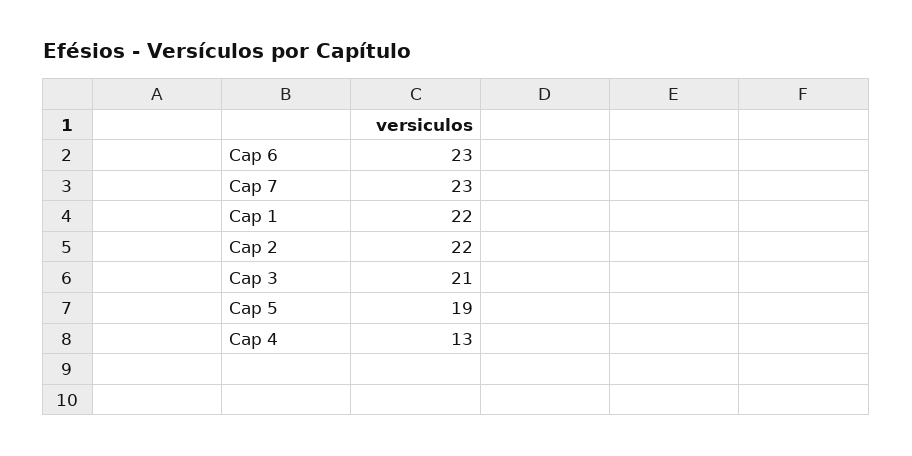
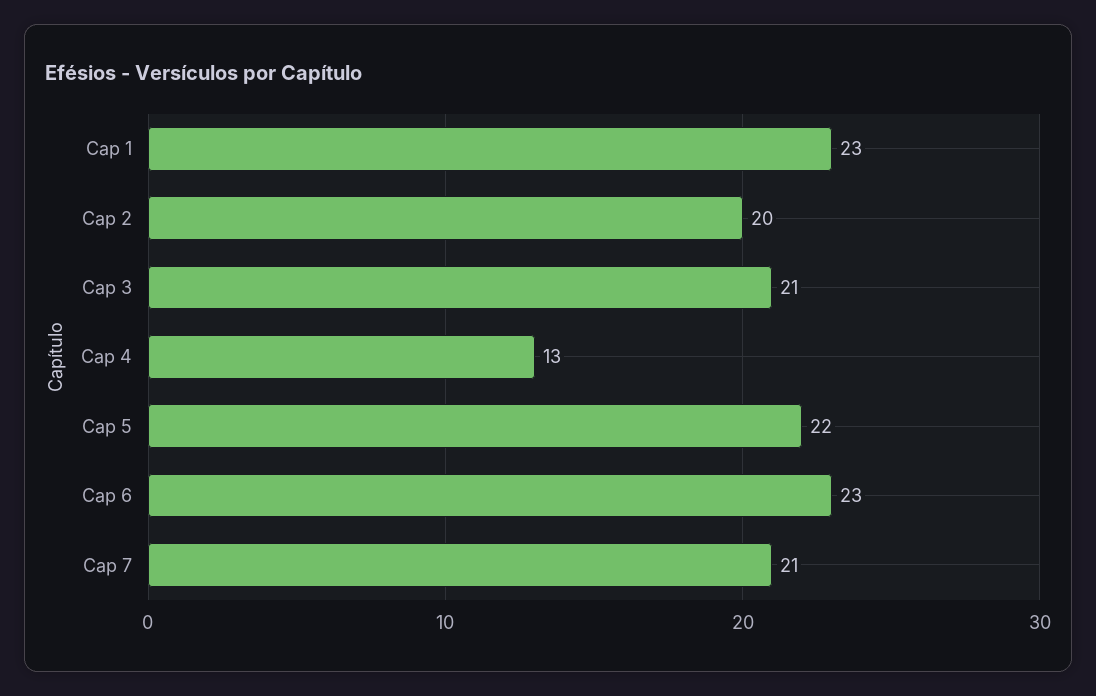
  {
    "Cap 6": 23,
-   "Cap 7": 23,
+   "Cap 7": 21,
-   "Cap 1": 22,
+   "Cap 1": 23,
-   "Cap 2": 22,
+   "Cap 2": 20,
    "Cap 3": 21,
-   "Cap 5": 19,
+   "Cap 5": 22,
    "Cap 4": 13
  }

